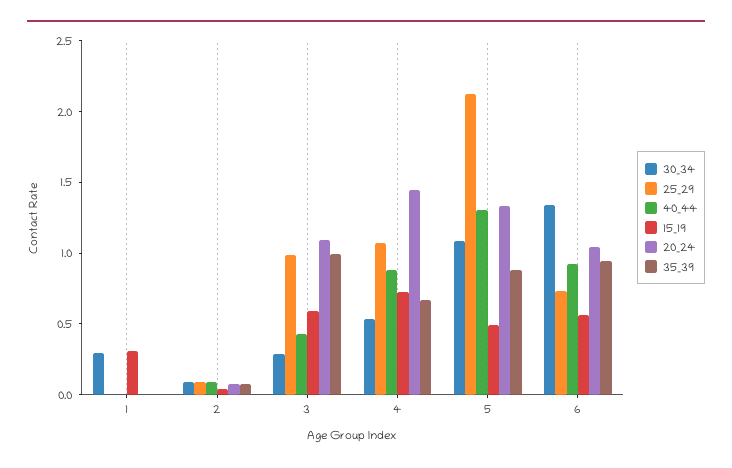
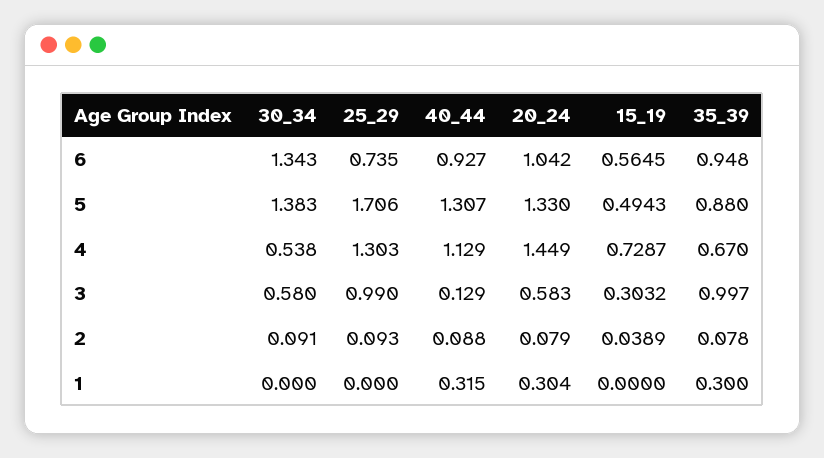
  {
    "30_34": {
-     "1": 0.3,
+     "1": 0,
      "2": 0.091,
-     "3": 0.3,
+     "3": 0.58,
      "4": 0.538,
-     "5": 1.1,
+     "5": 1.383,
      "6": 1.343
    },
    "25_29": {
      "1": 0,
      "2": 0.093,
      "3": 0.99,
-     "4": 1.1,
+     "4": 1.303,
-     "5": 2.1,
+     "5": 1.706,
      "6": 0.735
    },
    "40_44": {
-     "1": 0,
+     "1": 0.315,
      "2": 0.088,
-     "3": 0.4,
+     "3": 0.129,
-     "4": 0.9,
+     "4": 1.129,
      "5": 1.307,
      "6": 0.927
    },
    "15_19": {
-     "1": 0.3,
+     "1": 0,
      "2": 0.0389,
-     "3": 0.6,
+     "3": 0.3032,
      "4": 0.7287,
      "5": 0.4943,
      "6": 0.5645
    },
    "20_24": {
-     "1": 0,
+     "1": 0.304,
      "2": 0.079,
-     "3": 1.1,
+     "3": 0.583,
      "4": 1.449,
      "5": 1.33,
      "6": 1.042
    },
    "35_39": {
-     "1": 0,
+     "1": 0.3,
      "2": 0.078,
      "3": 0.997,
      "4": 0.67,
      "5": 0.88,
      "6": 0.948
    }
  }

